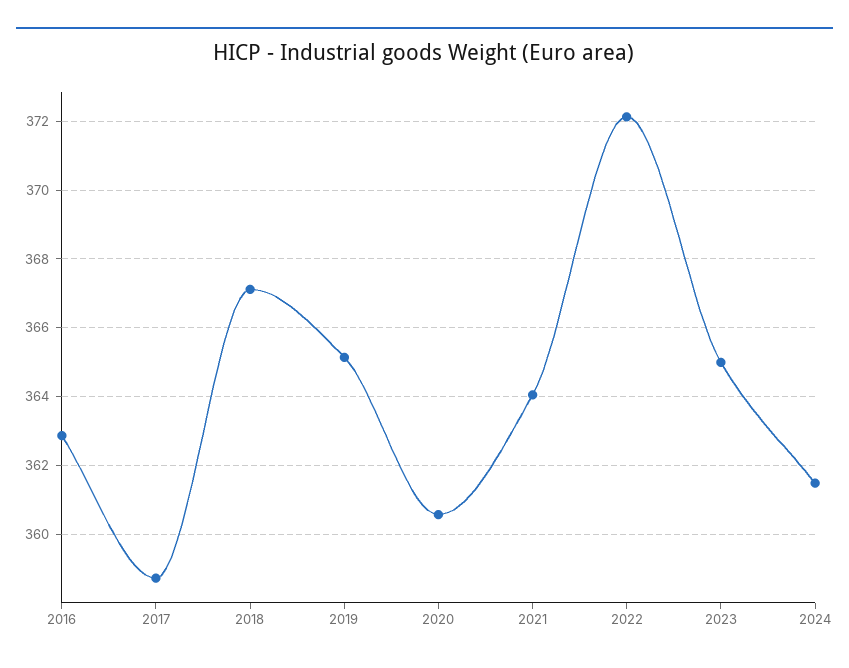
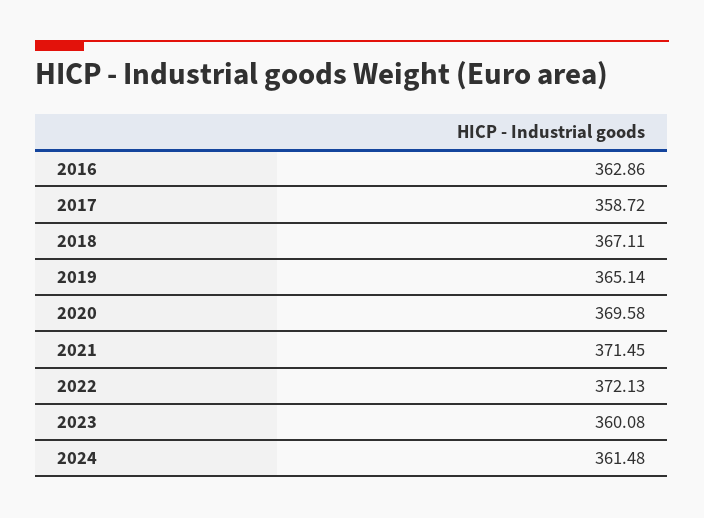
  {
    "2016": 362.86,
    "2017": 358.72,
    "2018": 367.11,
    "2019": 365.14,
-   "2020": 360.6,
+   "2020": 369.58,
-   "2021": 364,
+   "2021": 371.45,
    "2022": 372.13,
-   "2023": 365,
+   "2023": 360.08,
    "2024": 361.48
  }

